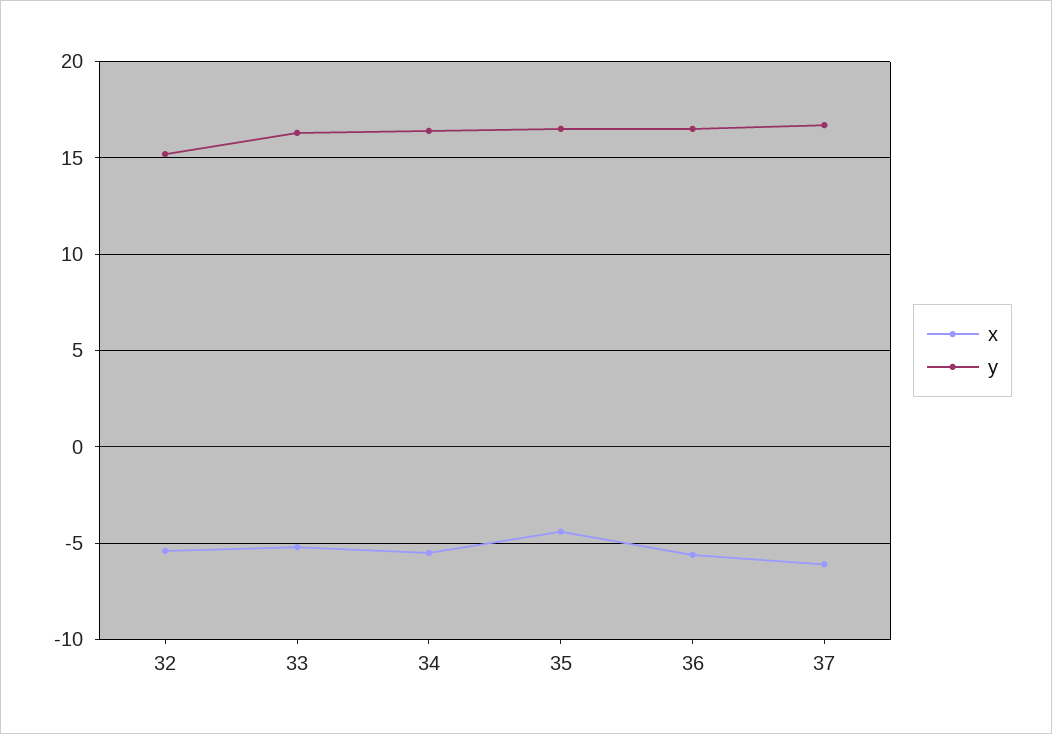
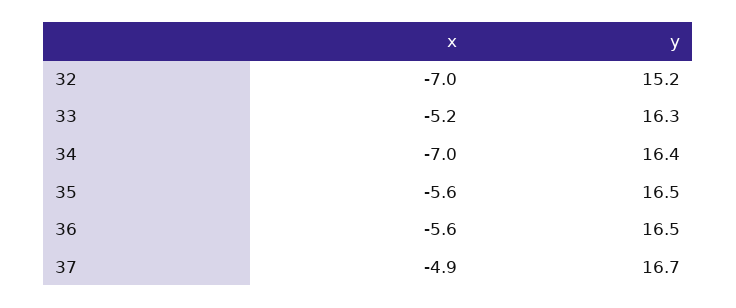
  {
    "x": {
-     "32": -5.5,
+     "32": -7,
      "33": -5.2,
-     "34": -5.5,
+     "34": -7,
-     "35": -4.5,
+     "35": -5.6,
      "36": -5.6,
-     "37": -6
+     "37": -4.9
    },
    "y": {
      "32": 15.2,
      "33": 16.3,
      "34": 16.4,
      "35": 16.5,
      "36": 16.5,
      "37": 16.7
    }
  }

